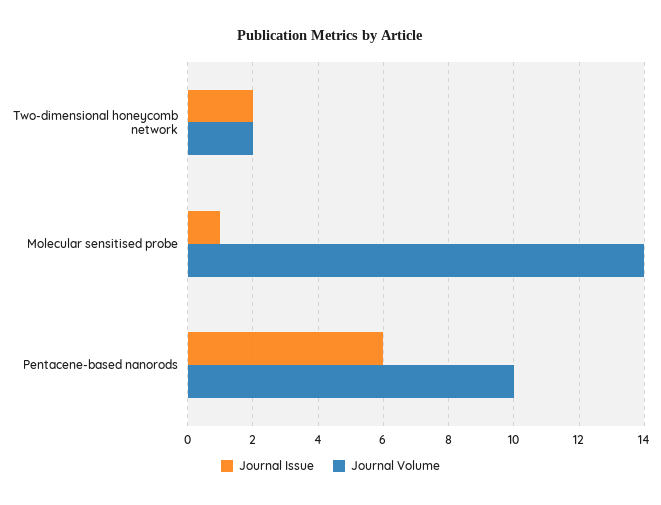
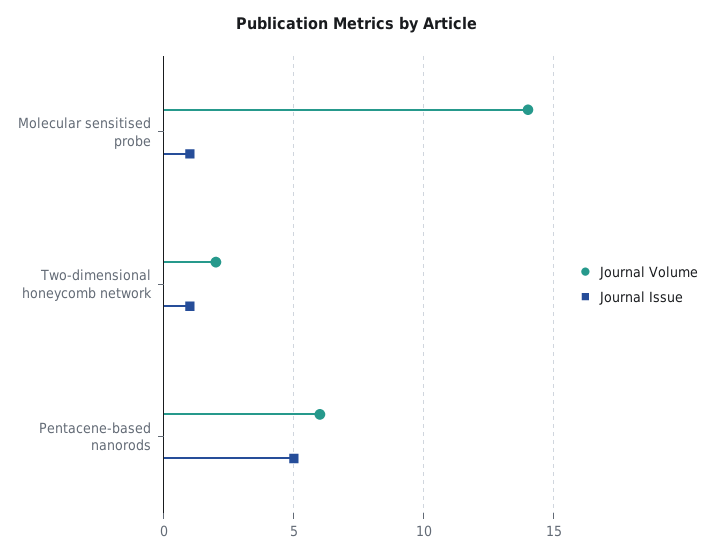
  {
    "Journal Issue": {
-     "Two-dimensional honeycomb network": 2,
+     "Two-dimensional honeycomb network": 1,
      "Molecular sensitised probe": 1,
-     "Pentacene-based nanorods": 6
+     "Pentacene-based nanorods": 5
    },
    "Journal Volume": {
      "Two-dimensional honeycomb network": 2,
      "Molecular sensitised probe": 14,
-     "Pentacene-based nanorods": 10
+     "Pentacene-based nanorods": 6
    }
  }

